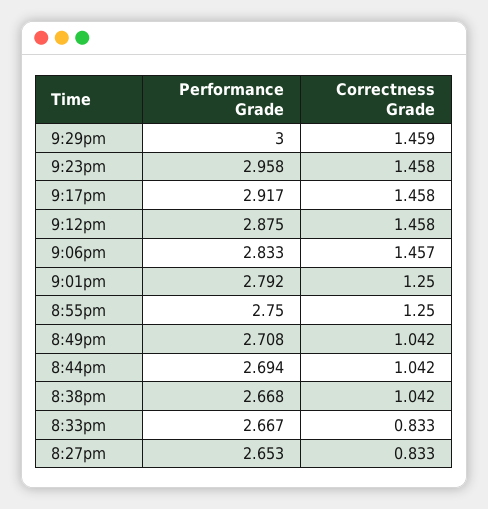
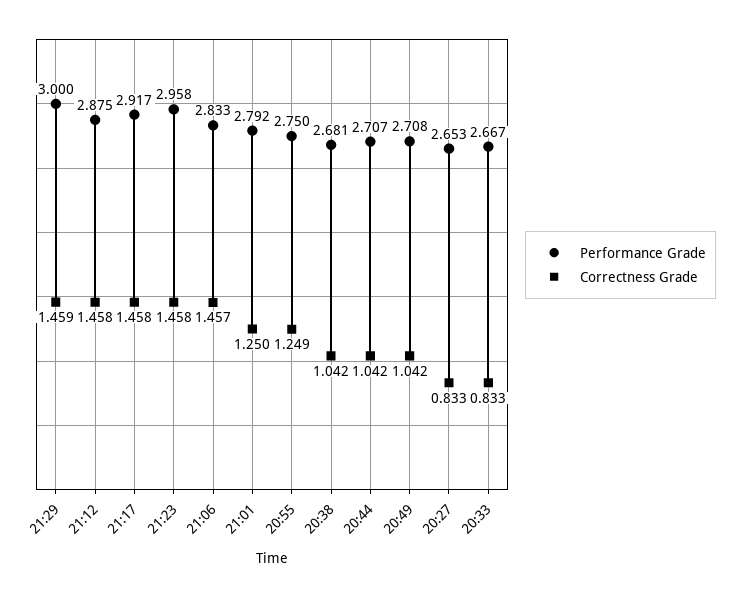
  {
    "Performance Grade": {
      "9:29pm": 3,
      "9:23pm": 2.958,
      "9:17pm": 2.917,
      "9:12pm": 2.875,
      "9:06pm": 2.833,
      "9:01pm": 2.792,
      "8:55pm": 2.75,
      "8:49pm": 2.708,
-     "8:44pm": 2.694,
+     "8:44pm": 2.707,
-     "8:38pm": 2.668,
+     "8:38pm": 2.681,
      "8:33pm": 2.667,
      "8:27pm": 2.653
    },
    "Correctness Grade": {
      "9:29pm": 1.459,
      "9:23pm": 1.458,
      "9:17pm": 1.458,
      "9:12pm": 1.458,
      "9:06pm": 1.457,
      "9:01pm": 1.25,
-     "8:55pm": 1.25,
+     "8:55pm": 1.249,
      "8:49pm": 1.042,
      "8:44pm": 1.042,
      "8:38pm": 1.042,
      "8:33pm": 0.833,
      "8:27pm": 0.833
    }
  }

